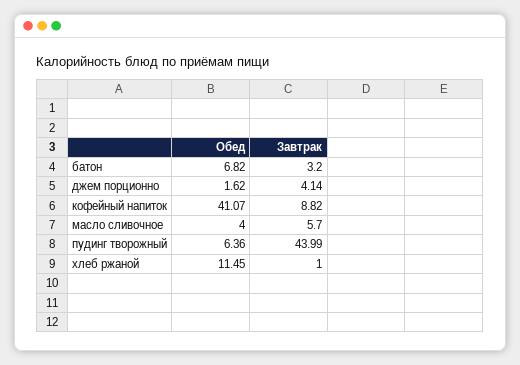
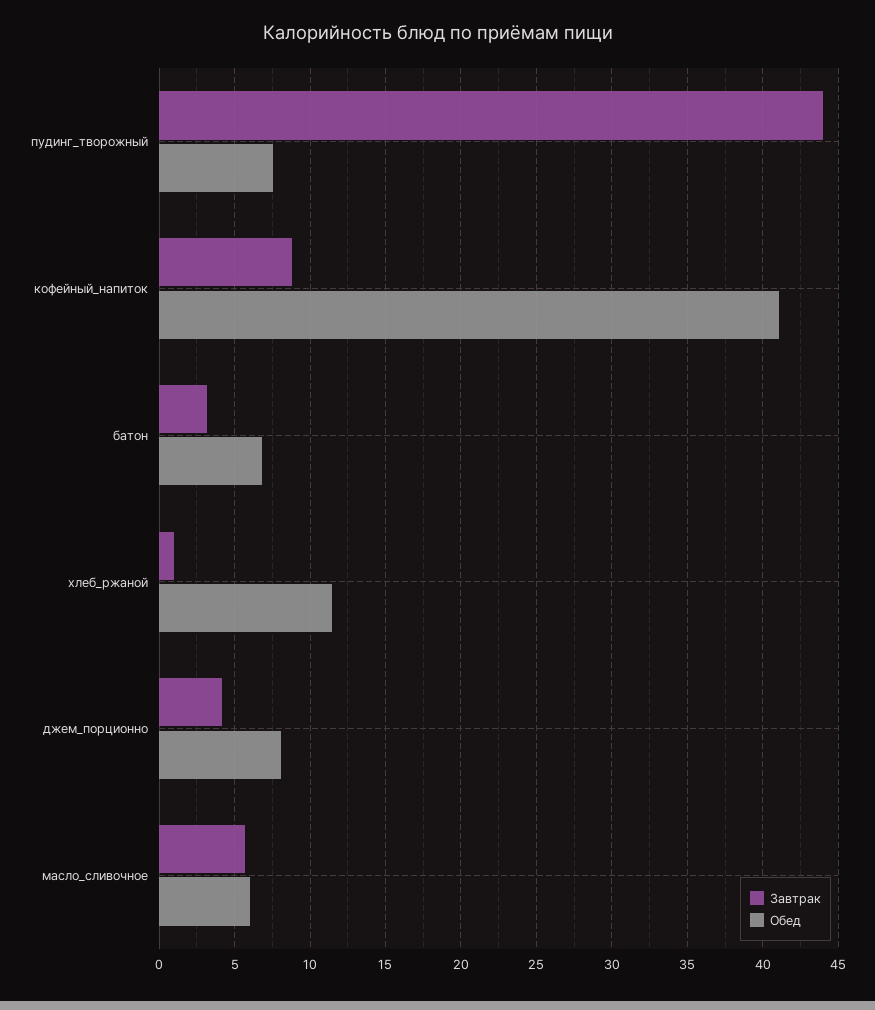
  {
    "Обед": {
      "батон": 6.82,
-     "джем порционно": 1.62,
+     "джем порционно": 8,
      "кофейный напиток": 41.07,
-     "масло сливочное": 4,
+     "масло сливочное": 6,
-     "пудинг творожный": 6.36,
+     "пудинг творожный": 7.5,
      "хлеб ржаной": 11.45
    },
    "Завтрак": {
      "батон": 3.2,
      "джем порционно": 4.14,
      "кофейный напиток": 8.82,
      "масло сливочное": 5.7,
      "пудинг творожный": 43.99,
      "хлеб ржаной": 1
    }
  }

